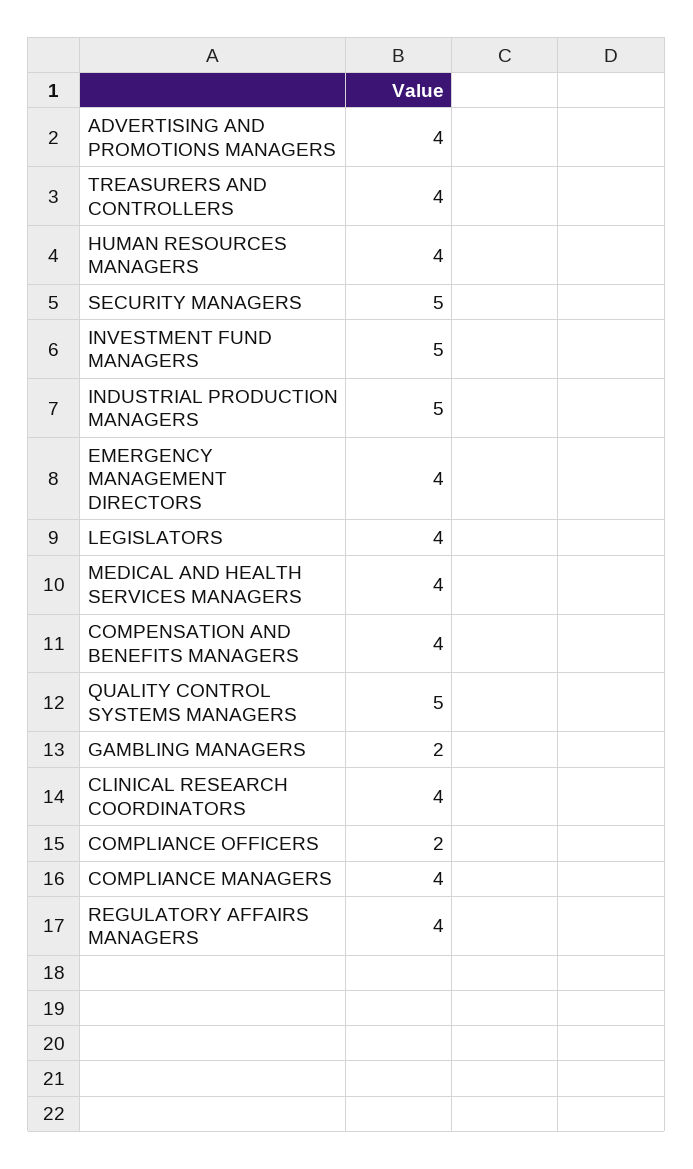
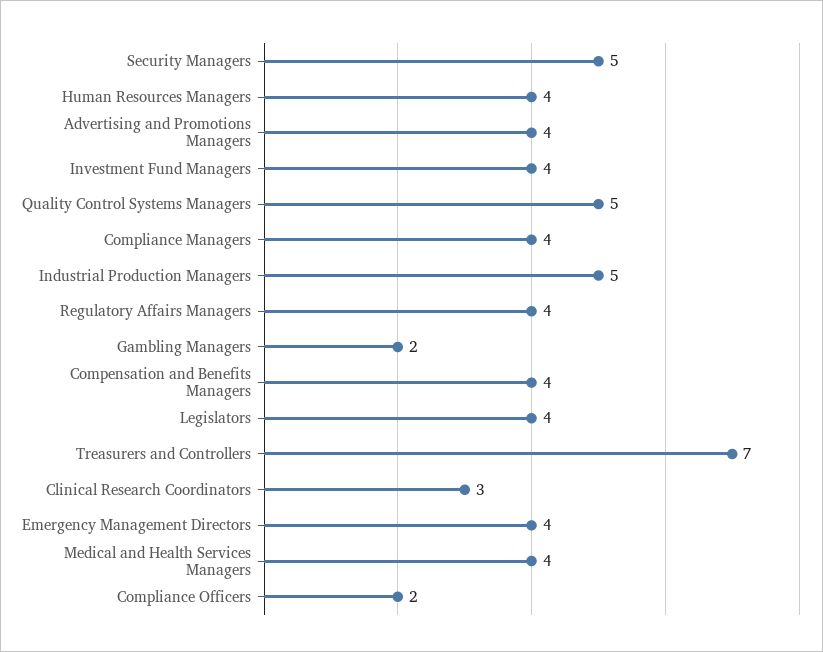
  {
    "ADVERTISING AND PROMOTIONS MANAGERS": 4,
-   "TREASURERS AND CONTROLLERS": 4,
+   "TREASURERS AND CONTROLLERS": 7,
    "HUMAN RESOURCES MANAGERS": 4,
    "SECURITY MANAGERS": 5,
-   "INVESTMENT FUND MANAGERS": 5,
+   "INVESTMENT FUND MANAGERS": 4,
    "INDUSTRIAL PRODUCTION MANAGERS": 5,
    "EMERGENCY MANAGEMENT DIRECTORS": 4,
    "LEGISLATORS": 4,
    "MEDICAL AND HEALTH SERVICES MANAGERS": 4,
    "COMPENSATION AND BENEFITS MANAGERS": 4,
    "QUALITY CONTROL SYSTEMS MANAGERS": 5,
    "GAMBLING MANAGERS": 2,
-   "CLINICAL RESEARCH COORDINATORS": 4,
+   "CLINICAL RESEARCH COORDINATORS": 3,
    "COMPLIANCE OFFICERS": 2,
    "COMPLIANCE MANAGERS": 4,
    "REGULATORY AFFAIRS MANAGERS": 4
  }

